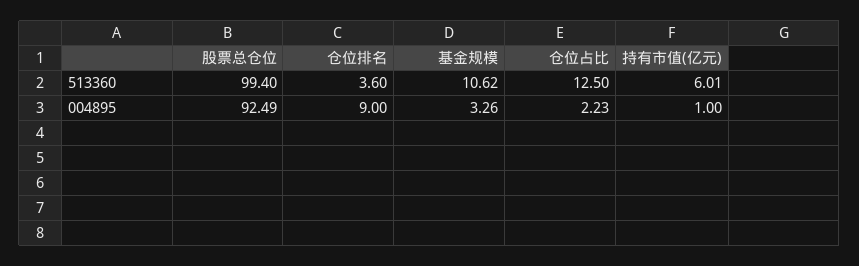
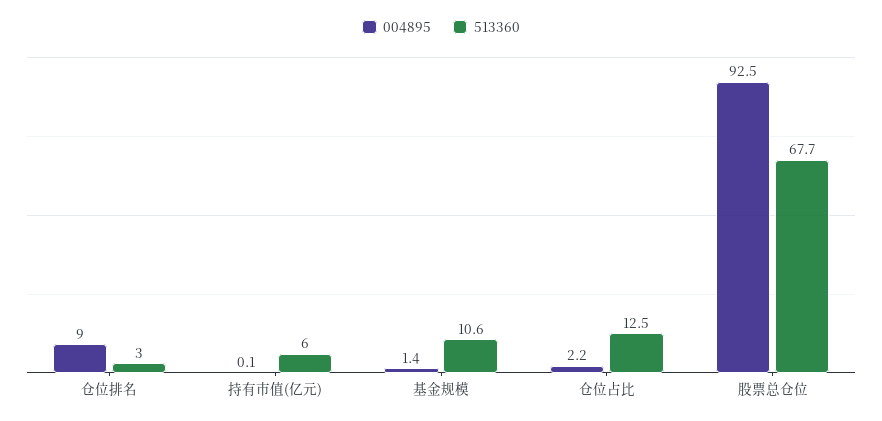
  {
    "513360": {
-     "股票总仓位": 99.4,
+     "股票总仓位": 67.7,
-     "仓位排名": 3.6,
+     "仓位排名": 3,
      "基金规模": 10.62,
      "仓位占比": 12.5,
      "持有市值(亿元)": 6.01
    },
    "004895": {
      "股票总仓位": 92.49,
      "仓位排名": 9,
-     "基金规模": 3.26,
+     "基金规模": 1.4,
      "仓位占比": 2.23,
-     "持有市值(亿元)": 1
+     "持有市值(亿元)": 0.1
    }
  }

